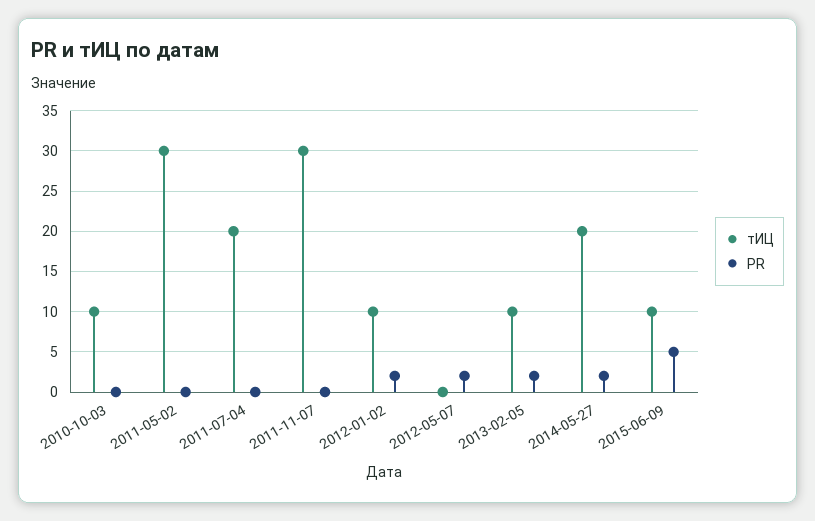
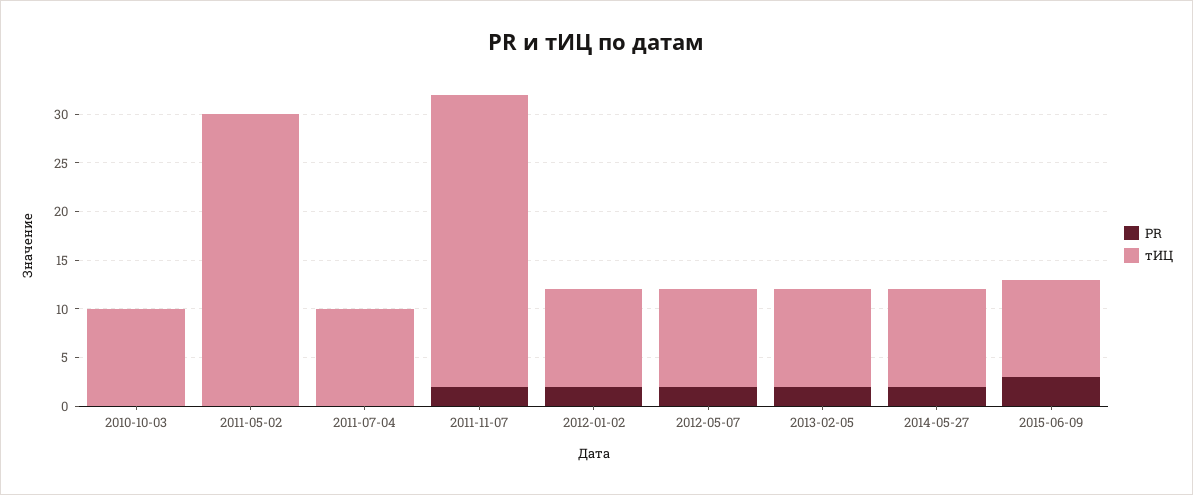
  {
    "тИЦ": {
      "2010-10-03": 10,
      "2011-05-02": 30,
-     "2011-07-04": 20,
+     "2011-07-04": 10,
      "2011-11-07": 30,
      "2012-01-02": 10,
-     "2012-05-07": 0,
+     "2012-05-07": 10,
      "2013-02-05": 10,
-     "2014-05-27": 20,
+     "2014-05-27": 10,
      "2015-06-09": 10
    },
    "PR": {
      "2010-10-03": 0,
      "2011-05-02": 0,
      "2011-07-04": 0,
-     "2011-11-07": 0,
+     "2011-11-07": 2,
      "2012-01-02": 2,
      "2012-05-07": 2,
      "2013-02-05": 2,
      "2014-05-27": 2,
-     "2015-06-09": 5
+     "2015-06-09": 3
    }
  }

